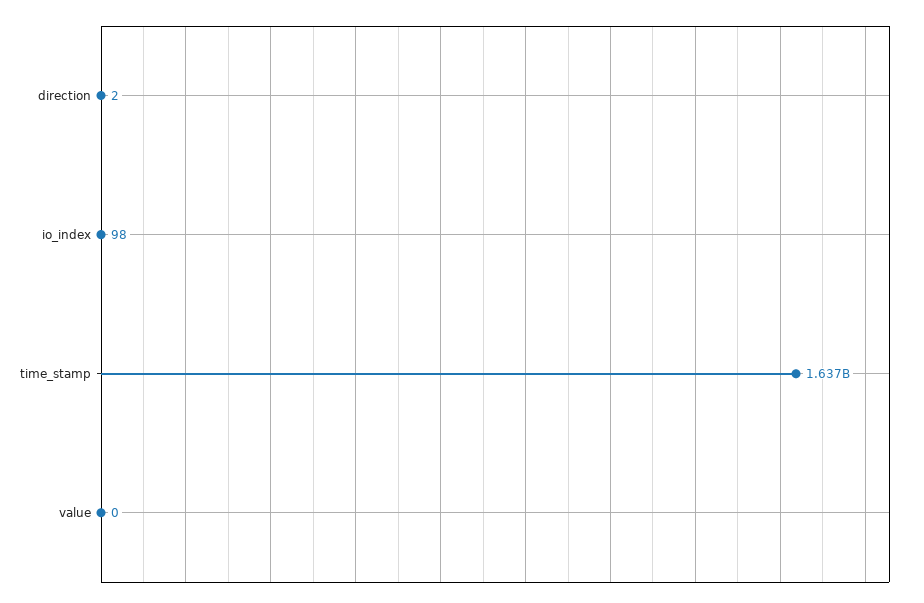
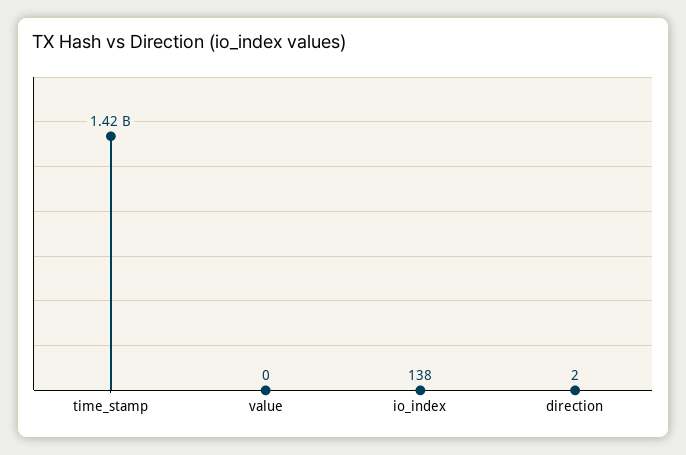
  {
    "direction": 2,
-   "io_index": 98,
+   "io_index": 138,
-   "time_stamp": 1637000000,
+   "time_stamp": 1420000000,
    "value": 0
  }

